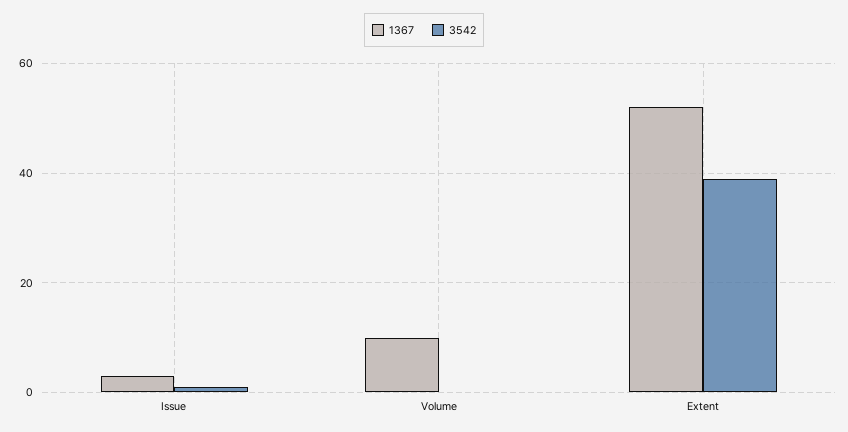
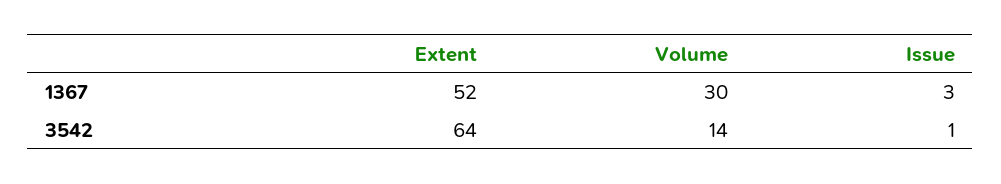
  {
    "1367": {
      "Issue": 3,
-     "Volume": 10,
+     "Volume": 30,
      "Extent": 52
    },
    "3542": {
      "Issue": 1,
-     "Volume": 0,
+     "Volume": 14,
-     "Extent": 40
+     "Extent": 64
    }
  }

